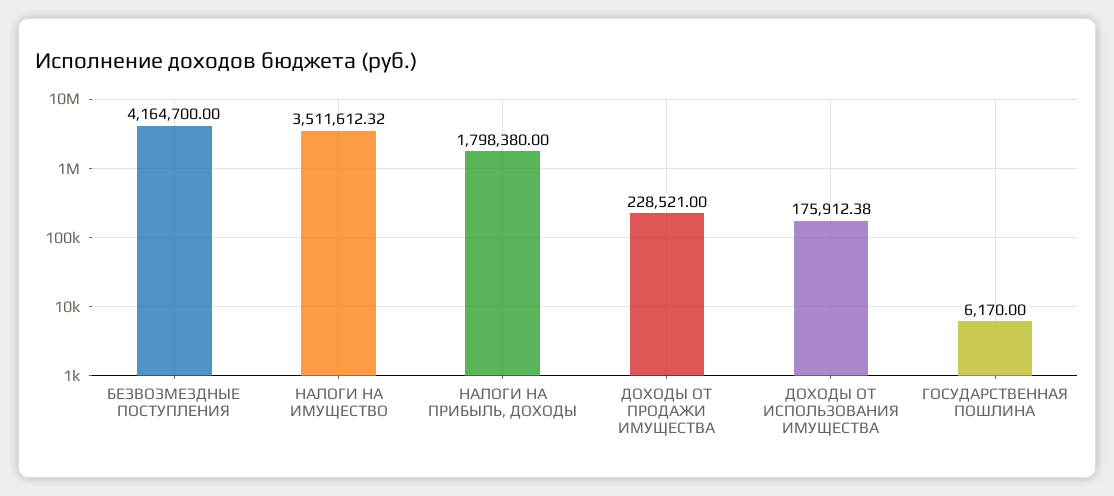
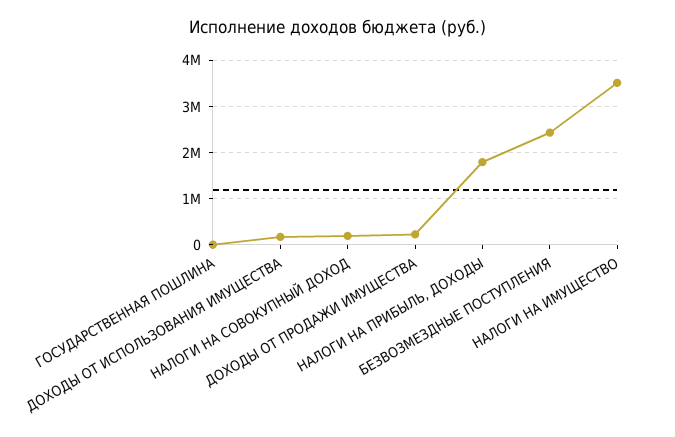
  {
-   "БЕЗВОЗМЕЗДНЫЕ ПОСТУПЛЕНИЯ": 4164700,
+   "БЕЗВОЗМЕЗДНЫЕ ПОСТУПЛЕНИЯ": 2400000,
    "НАЛОГИ НА ИМУЩЕСТВО": 3511612.32,
    "НАЛОГИ НА ПРИБЫЛЬ, ДОХОДЫ": 1798380,
    "ДОХОДЫ ОТ ПРОДАЖИ ИМУЩЕСТВА": 228521,
    "ДОХОДЫ ОТ ИСПОЛЬЗОВАНИЯ ИМУЩЕСТВА": 175912.38,
-   "ГОСУДАРСТВЕННАЯ ПОШЛИНА": 6170
+   "ГОСУДАРСТВЕННАЯ ПОШЛИНА": 6170,
+   "НАЛОГИ НА СОВОКУПНЫЙ ДОХОД": 200000
  }

